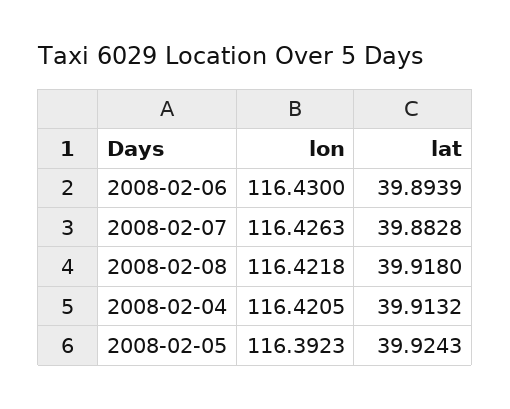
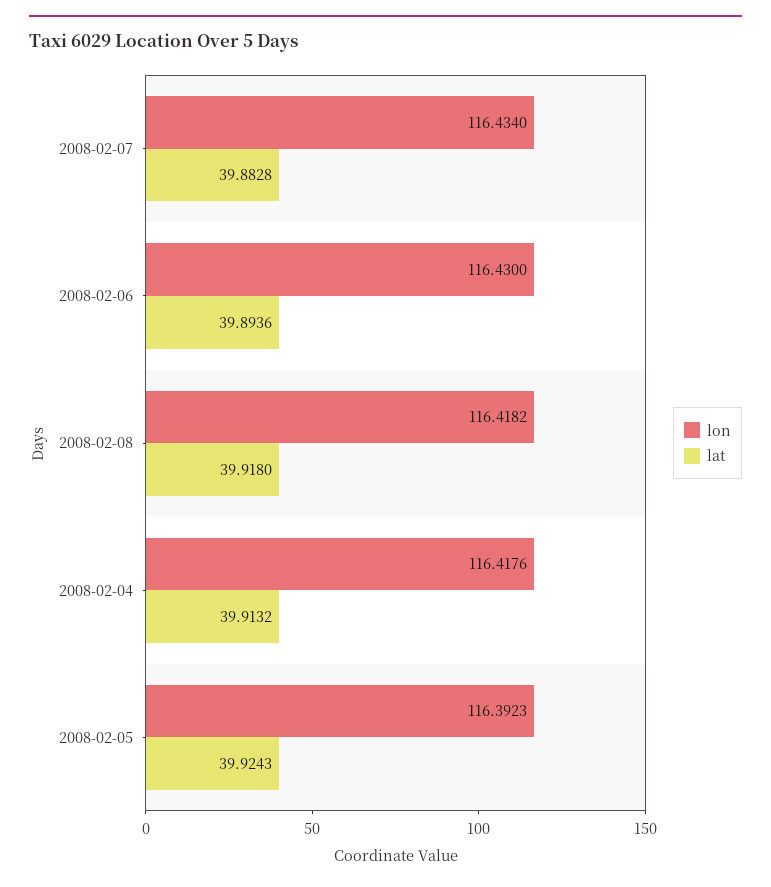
  {
    "lon": {
      "2008-02-06": 116.43,
-     "2008-02-07": 116.4263,
+     "2008-02-07": 116.434,
-     "2008-02-08": 116.4218,
+     "2008-02-08": 116.4182,
-     "2008-02-04": 116.4205,
+     "2008-02-04": 116.4176,
      "2008-02-05": 116.3923
    },
    "lat": {
-     "2008-02-06": 39.8939,
+     "2008-02-06": 39.8936,
      "2008-02-07": 39.8828,
      "2008-02-08": 39.918,
      "2008-02-04": 39.9132,
      "2008-02-05": 39.9243
    }
  }

